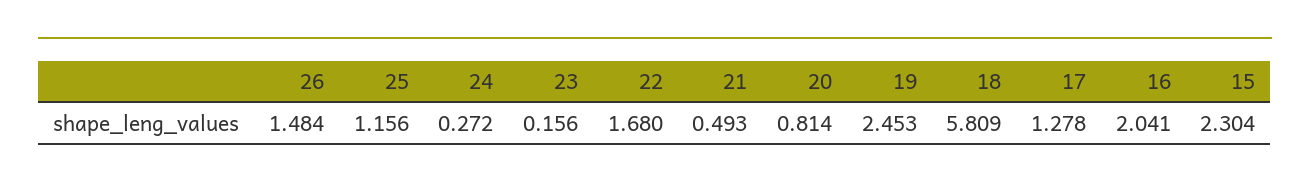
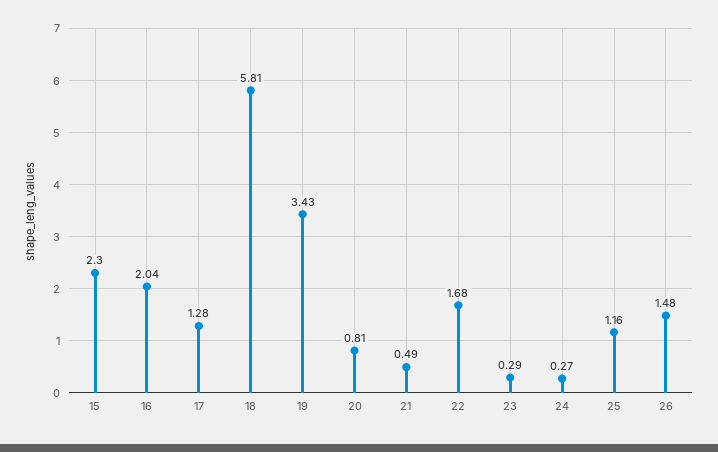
  {
    "26": 1.484,
    "25": 1.156,
    "24": 0.272,
-   "23": 0.156,
+   "23": 0.29,
    "22": 1.68,
    "21": 0.493,
    "20": 0.814,
-   "19": 2.453,
+   "19": 3.43,
    "18": 5.809,
    "17": 1.278,
    "16": 2.041,
    "15": 2.304
  }

